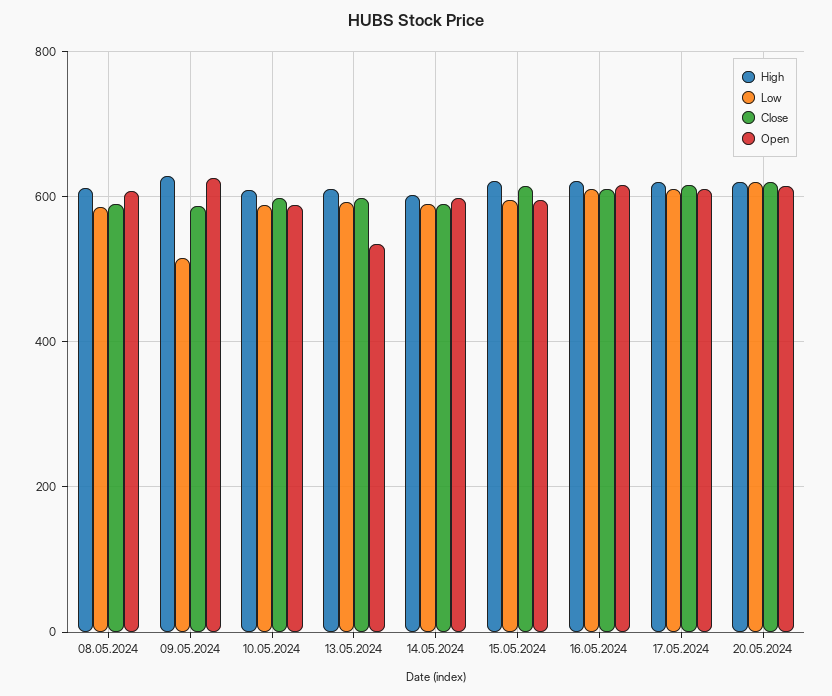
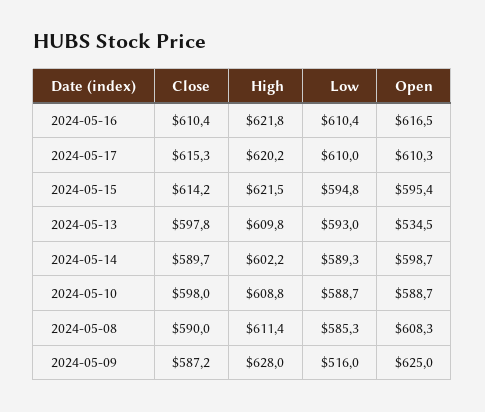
  {
    "High": {
      "08.05.2024": 611.4,
      "09.05.2024": 628,
      "10.05.2024": 608.8,
      "13.05.2024": 609.8,
      "14.05.2024": 602.2,
      "15.05.2024": 621.5,
      "16.05.2024": 621.8,
-     "17.05.2024": 620.2,
+     "17.05.2024": 620.2
-     "20.05.2024": 620
    },
    "Low": {
      "08.05.2024": 585.3,
      "09.05.2024": 516,
      "10.05.2024": 588.7,
      "13.05.2024": 593,
      "14.05.2024": 589.3,
      "15.05.2024": 594.8,
      "16.05.2024": 610.4,
-     "17.05.2024": 610,
+     "17.05.2024": 610
-     "20.05.2024": 620
    },
    "Close": {
      "08.05.2024": 590,
      "09.05.2024": 587.2,
      "10.05.2024": 598,
      "13.05.2024": 597.8,
      "14.05.2024": 589.7,
      "15.05.2024": 614.2,
      "16.05.2024": 610.4,
-     "17.05.2024": 615.3,
+     "17.05.2024": 615.3
-     "20.05.2024": 620
    },
    "Open": {
      "08.05.2024": 608.3,
      "09.05.2024": 625,
      "10.05.2024": 588.7,
      "13.05.2024": 534.5,
      "14.05.2024": 598.7,
      "15.05.2024": 595.4,
      "16.05.2024": 616.5,
-     "17.05.2024": 610.3,
+     "17.05.2024": 610.3
-     "20.05.2024": 620
    }
  }

